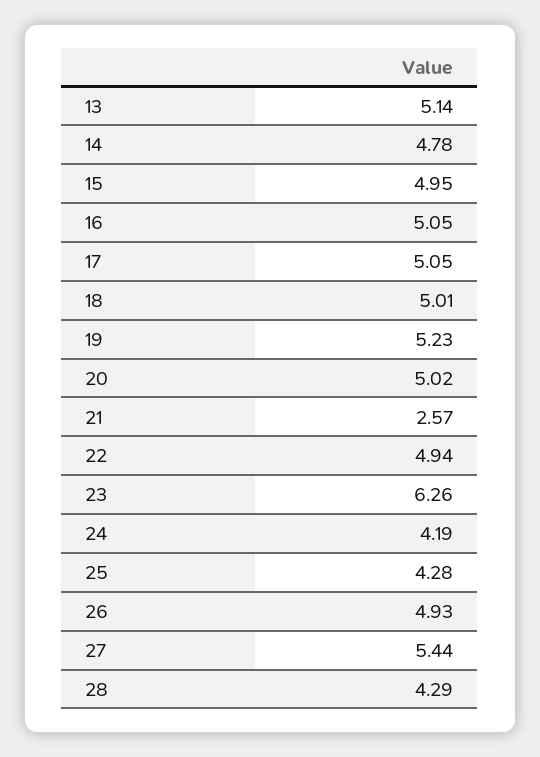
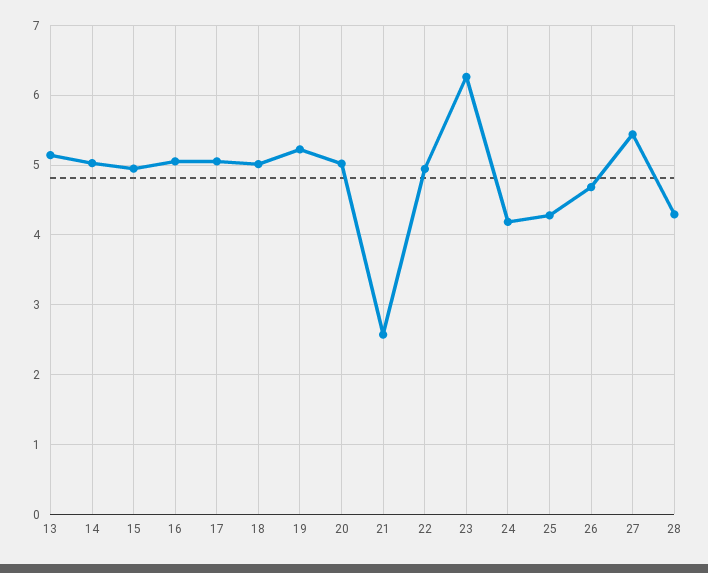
  {
    "13": 5.14,
-   "14": 4.78,
+   "14": 5,
    "15": 4.95,
    "16": 5.05,
    "17": 5.05,
    "18": 5.01,
    "19": 5.23,
    "20": 5.02,
    "21": 2.57,
    "22": 4.94,
    "23": 6.26,
    "24": 4.19,
    "25": 4.28,
-   "26": 4.93,
+   "26": 4.7,
    "27": 5.44,
    "28": 4.29
  }

